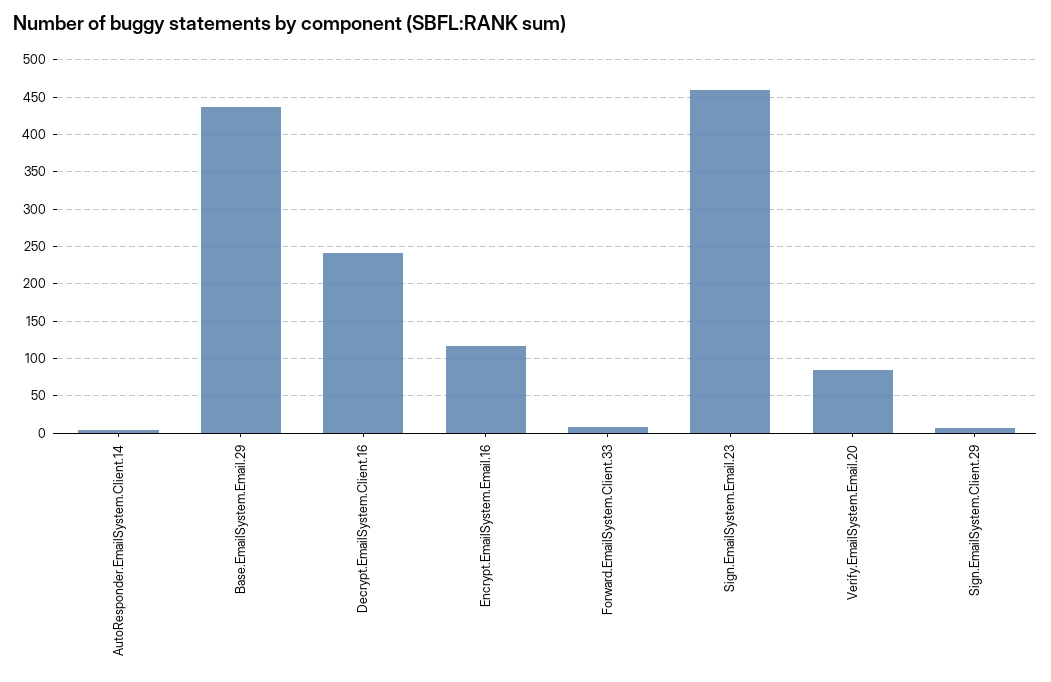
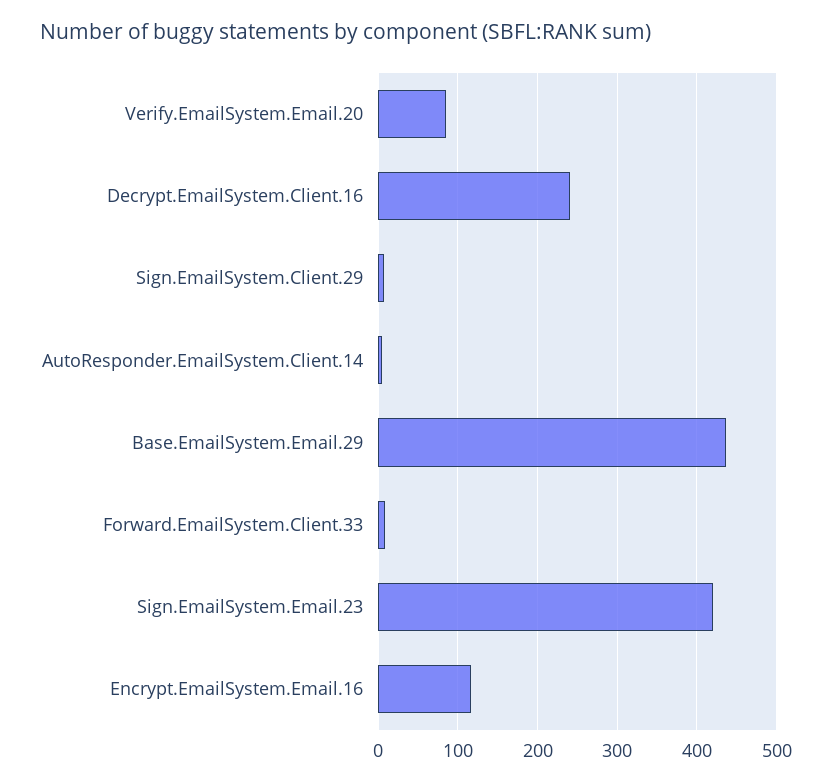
  {
    "AutoResponder.EmailSystem.Client.14": 0,
    "Base.EmailSystem.Email.29": 440,
    "Decrypt.EmailSystem.Client.16": 240,
    "Encrypt.EmailSystem.Email.16": 120,
    "Forward.EmailSystem.Client.33": 10,
-   "Sign.EmailSystem.Email.23": 460,
+   "Sign.EmailSystem.Email.23": 420,
    "Verify.EmailSystem.Email.20": 90,
    "Sign.EmailSystem.Client.29": 10
  }

